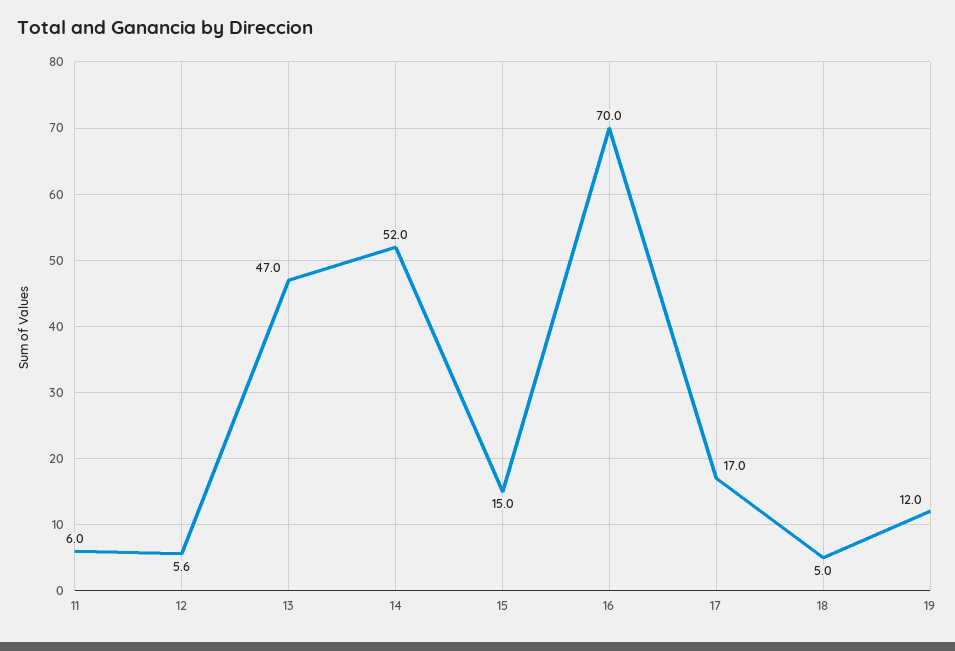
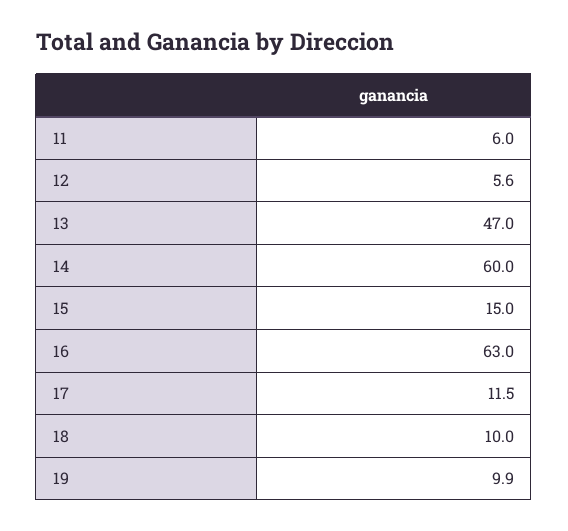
  {
    "11": 6,
    "12": 5.6,
    "13": 47,
-   "14": 52,
+   "14": 60,
    "15": 15,
-   "16": 70,
+   "16": 63,
-   "17": 17,
+   "17": 11.5,
-   "18": 5,
+   "18": 10,
-   "19": 12
+   "19": 9.9
  }

